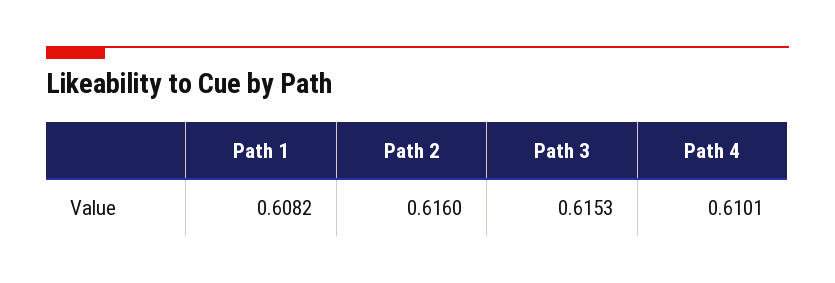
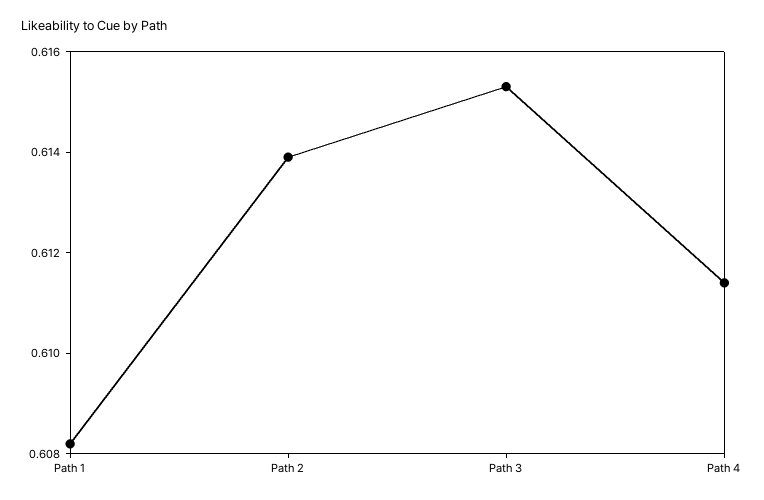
  {
    "Path 1": 0.6082,
-   "Path 2": 0.616,
+   "Path 2": 0.614,
    "Path 3": 0.6153,
-   "Path 4": 0.6101
+   "Path 4": 0.6115
  }

